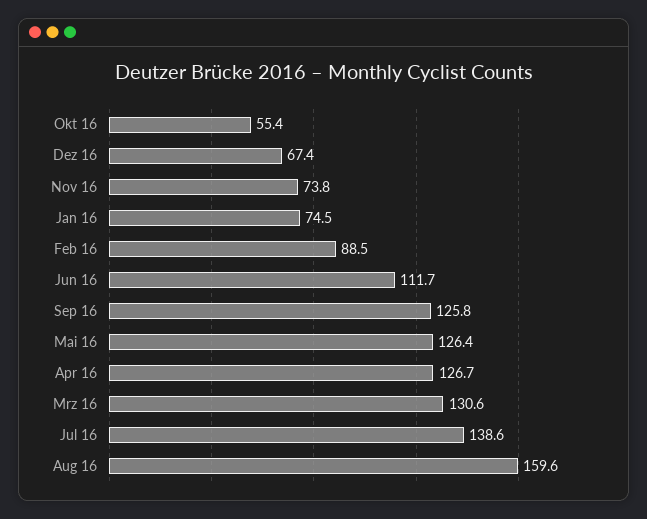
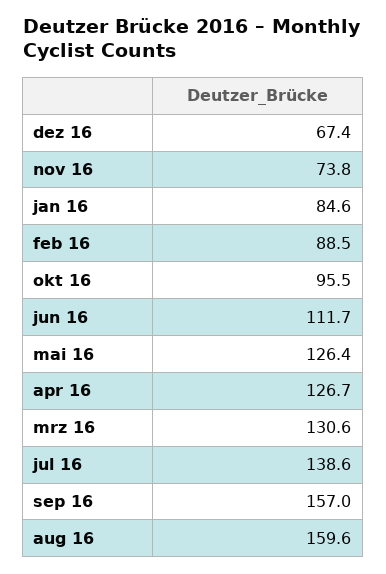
  {
-   "Okt 16": 55.4,
+   "Okt 16": 95.5,
    "Dez 16": 67.4,
    "Nov 16": 73.8,
-   "Jan 16": 74.5,
+   "Jan 16": 84.6,
    "Feb 16": 88.5,
    "Jun 16": 111.7,
-   "Sep 16": 125.8,
+   "Sep 16": 157,
    "Mai 16": 126.4,
    "Apr 16": 126.7,
    "Mrz 16": 130.6,
    "Jul 16": 138.6,
    "Aug 16": 159.6
  }

